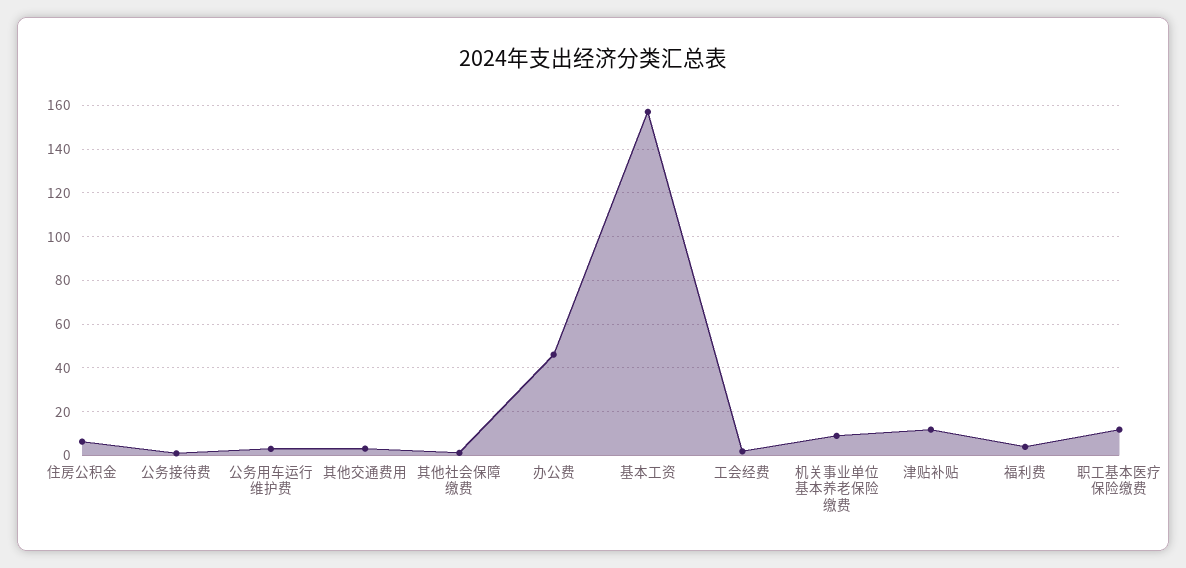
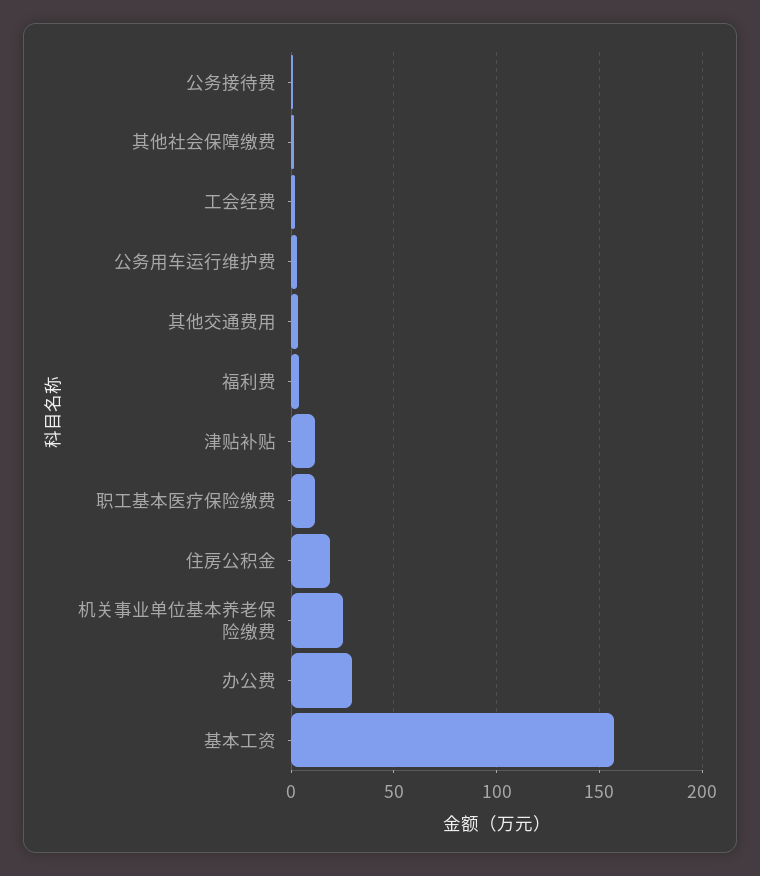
  {
-   "住房公积金": 5,
+   "住房公积金": 20,
    "公务接待费": 0,
    "公务用车运行维护费": 5,
    "其他交通费用": 5,
    "其他社会保障缴费": 0,
-   "办公费": 45,
+   "办公费": 30,
    "基本工资": 155,
    "工会经费": 0,
-   "机关事业单位基本养老保险缴费": 10,
+   "机关事业单位基本养老保险缴费": 25,
    "津贴补贴": 10,
    "福利费": 5,
    "职工基本医疗保险缴费": 10
  }

